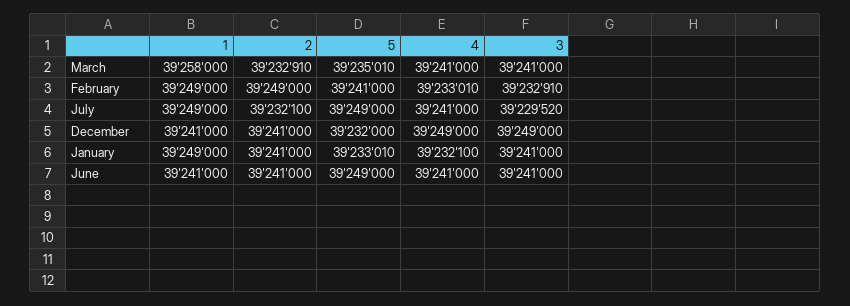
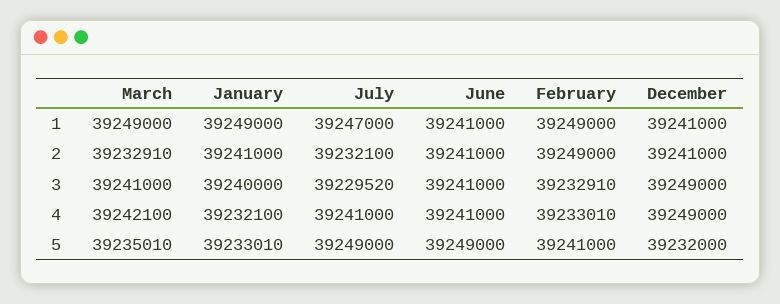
  {
    "1": {
-     "March": 39258000,
+     "March": 39249000,
      "February": 39249000,
-     "July": 39249000,
+     "July": 39247000,
      "December": 39241000,
      "January": 39249000,
      "June": 39241000
    },
    "2": {
      "March": 39232910,
      "February": 39249000,
      "July": 39232100,
      "December": 39241000,
      "January": 39241000,
      "June": 39241000
    },
    "5": {
      "March": 39235010,
      "February": 39241000,
      "July": 39249000,
      "December": 39232000,
      "January": 39233010,
      "June": 39249000
    },
    "4": {
-     "March": 39241000,
+     "March": 39242100,
      "February": 39233010,
      "July": 39241000,
      "December": 39249000,
      "January": 39232100,
      "June": 39241000
    },
    "3": {
      "March": 39241000,
      "February": 39232910,
      "July": 39229520,
      "December": 39249000,
-     "January": 39241000,
+     "January": 39240000,
      "June": 39241000
    }
  }

